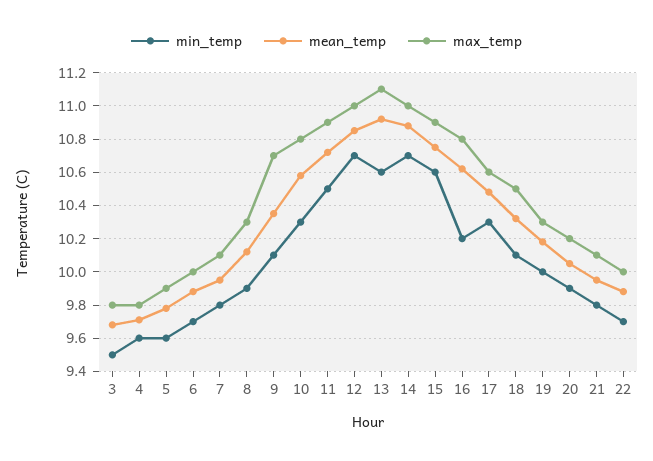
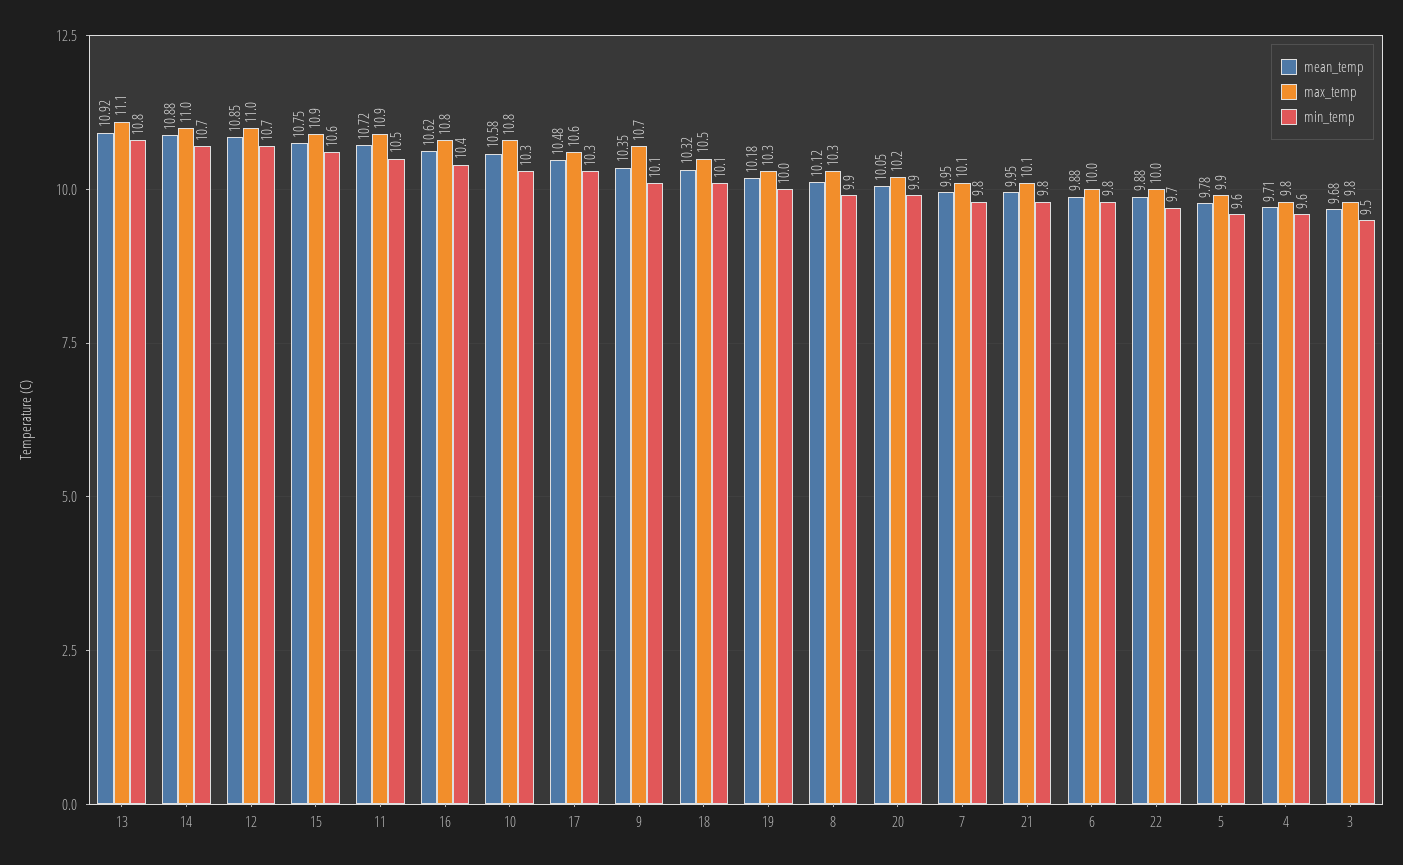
  {
    "min_temp": {
      "3": 9.5,
      "4": 9.6,
      "5": 9.6,
-     "6": 9.7,
+     "6": 9.8,
      "7": 9.8,
      "8": 9.9,
      "9": 10.1,
      "10": 10.3,
      "11": 10.5,
      "12": 10.7,
-     "13": 10.6,
+     "13": 10.8,
      "14": 10.7,
      "15": 10.6,
-     "16": 10.2,
+     "16": 10.4,
      "17": 10.3,
      "18": 10.1,
      "19": 10,
      "20": 9.9,
      "21": 9.8,
      "22": 9.7
    },
    "mean_temp": {
      "3": 9.68,
      "4": 9.71,
      "5": 9.78,
      "6": 9.88,
      "7": 9.95,
      "8": 10.12,
      "9": 10.35,
      "10": 10.58,
      "11": 10.72,
      "12": 10.85,
      "13": 10.92,
      "14": 10.88,
      "15": 10.75,
      "16": 10.62,
      "17": 10.48,
      "18": 10.32,
      "19": 10.18,
      "20": 10.05,
      "21": 9.95,
      "22": 9.88
    },
    "max_temp": {
      "3": 9.8,
      "4": 9.8,
      "5": 9.9,
      "6": 10,
      "7": 10.1,
      "8": 10.3,
      "9": 10.7,
      "10": 10.8,
      "11": 10.9,
      "12": 11,
      "13": 11.1,
      "14": 11,
      "15": 10.9,
      "16": 10.8,
      "17": 10.6,
      "18": 10.5,
      "19": 10.3,
      "20": 10.2,
      "21": 10.1,
      "22": 10
    }
  }

